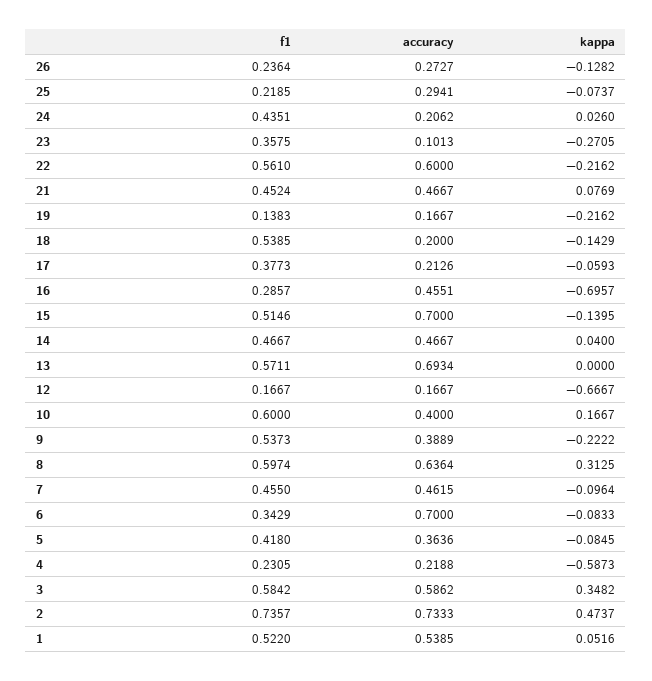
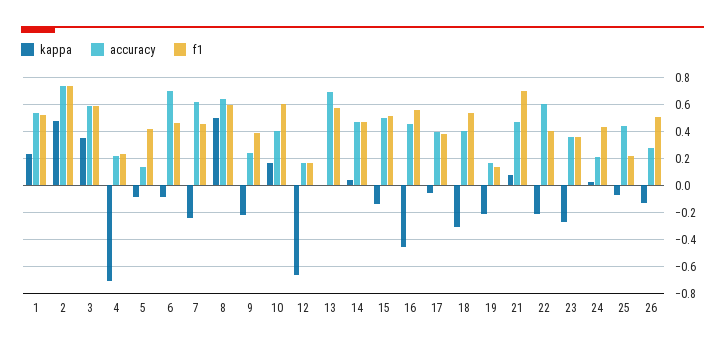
  {
    "f1": {
-     "26": 0.2364,
+     "26": 0.5,
      "25": 0.2185,
      "24": 0.4351,
      "23": 0.3575,
-     "22": 0.561,
+     "22": 0.4,
-     "21": 0.4524,
+     "21": 0.7,
      "19": 0.1383,
      "18": 0.5385,
      "17": 0.3773,
-     "16": 0.2857,
+     "16": 0.55,
      "15": 0.5146,
      "14": 0.4667,
      "13": 0.5711,
      "12": 0.1667,
      "10": 0.6,
-     "9": 0.5373,
+     "9": 0.4,
      "8": 0.5974,
      "7": 0.455,
-     "6": 0.3429,
+     "6": 0.45,
      "5": 0.418,
      "4": 0.2305,
      "3": 0.5842,
      "2": 0.7357,
      "1": 0.522
    },
    "accuracy": {
      "26": 0.2727,
-     "25": 0.2941,
+     "25": 0.45,
      "24": 0.2062,
-     "23": 0.1013,
+     "23": 0.35,
      "22": 0.6,
      "21": 0.4667,
      "19": 0.1667,
-     "18": 0.2,
+     "18": 0.4,
-     "17": 0.2126,
+     "17": 0.4,
      "16": 0.4551,
-     "15": 0.7,
+     "15": 0.5,
      "14": 0.4667,
      "13": 0.6934,
      "12": 0.1667,
      "10": 0.4,
-     "9": 0.3889,
+     "9": 0.25,
      "8": 0.6364,
-     "7": 0.4615,
+     "7": 0.6,
      "6": 0.7,
-     "5": 0.3636,
+     "5": 0.15,
      "4": 0.2188,
      "3": 0.5862,
      "2": 0.7333,
      "1": 0.5385
    },
    "kappa": {
      "26": -0.1282,
      "25": -0.0737,
      "24": 0.026,
      "23": -0.2705,
      "22": -0.2162,
      "21": 0.0769,
      "19": -0.2162,
-     "18": -0.1429,
+     "18": -0.3,
      "17": -0.0593,
-     "16": -0.6957,
+     "16": -0.45,
      "15": -0.1395,
      "14": 0.04,
      "13": 0,
      "12": -0.6667,
      "10": 0.1667,
      "9": -0.2222,
-     "8": 0.3125,
+     "8": 0.5,
-     "7": -0.0964,
+     "7": -0.25,
      "6": -0.0833,
      "5": -0.0845,
-     "4": -0.5873,
+     "4": -0.7,
      "3": 0.3482,
      "2": 0.4737,
-     "1": 0.0516
+     "1": 0.25
    }
  }

